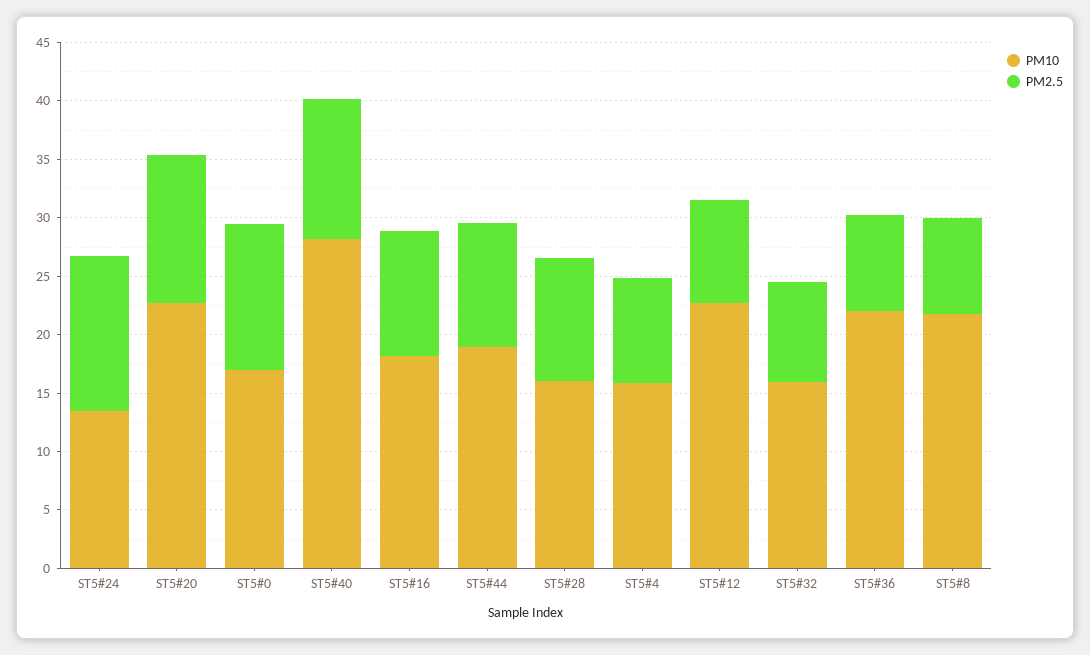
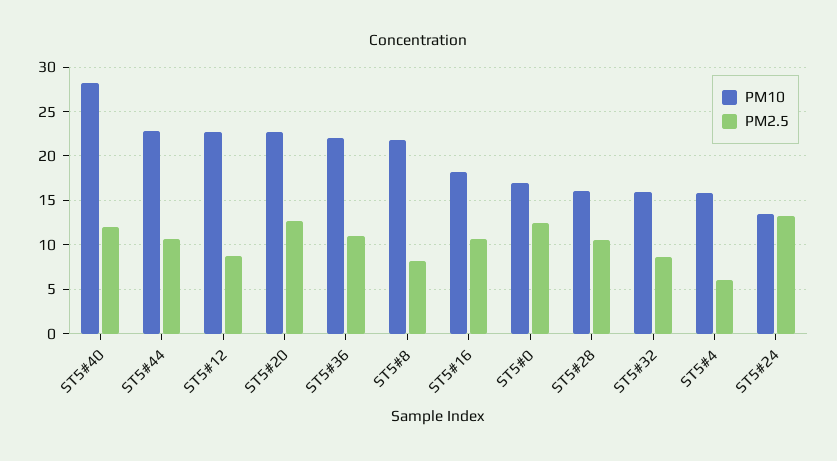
  {
    "PM10": {
      "ST5#24": 13,
      "ST5#20": 23,
      "ST5#0": 17,
      "ST5#40": 28,
      "ST5#16": 18,
-     "ST5#44": 19,
+     "ST5#44": 23,
      "ST5#28": 16,
      "ST5#4": 16,
      "ST5#12": 23,
      "ST5#32": 16,
      "ST5#36": 22,
      "ST5#8": 22
    },
    "PM2.5": {
      "ST5#24": 13,
      "ST5#20": 13,
      "ST5#0": 12,
      "ST5#40": 12,
      "ST5#16": 11,
      "ST5#44": 11,
      "ST5#28": 11,
-     "ST5#4": 9,
+     "ST5#4": 6,
      "ST5#12": 9,
      "ST5#32": 9,
-     "ST5#36": 8,
+     "ST5#36": 11,
      "ST5#8": 8
    }
  }

